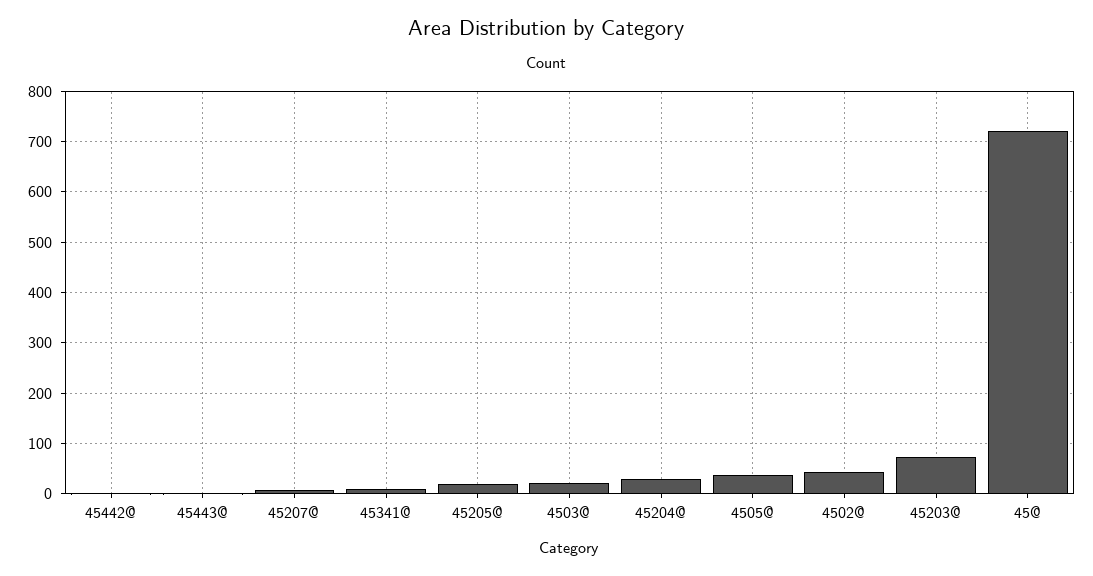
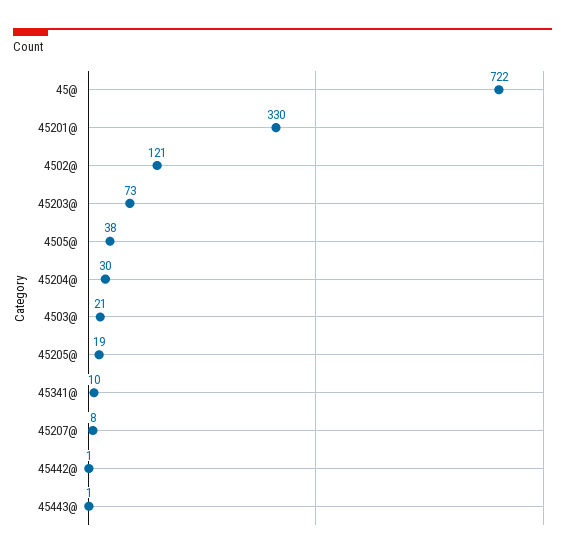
  {
    "45442@": 1,
    "45443@": 1,
    "45207@": 8,
    "45341@": 10,
    "45205@": 19,
    "4503@": 21,
    "45204@": 30,
    "4505@": 38,
-   "4502@": 40,
+   "4502@": 121,
    "45203@": 73,
-   "45@": 722
+   "45@": 722,
+   "45201@": 330
  }

